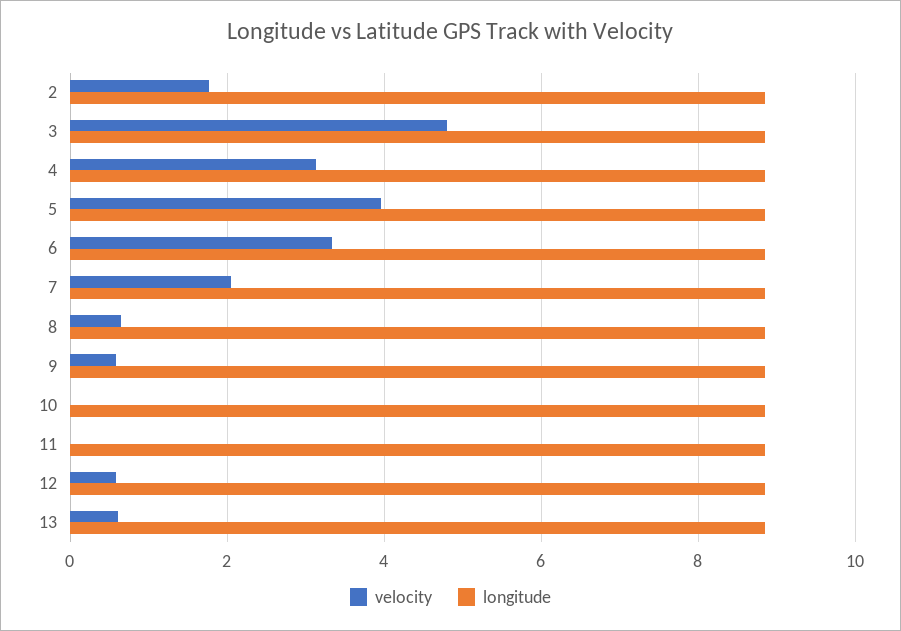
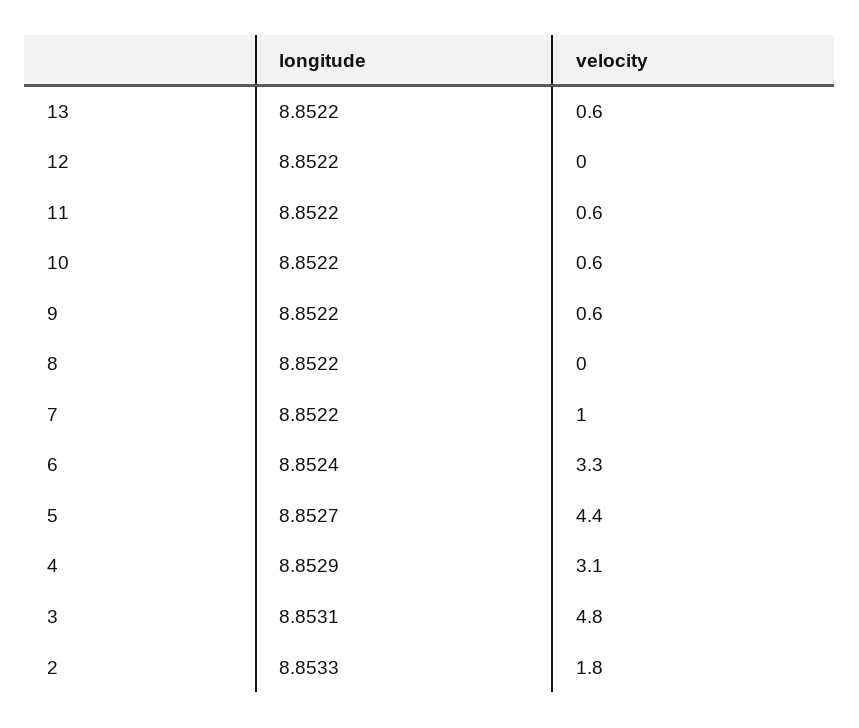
  {
    "velocity": {
      "2": 1.8,
      "3": 4.8,
      "4": 3.1,
-     "5": 4,
+     "5": 4.4,
      "6": 3.3,
-     "7": 2,
+     "7": 1,
-     "8": 0.6,
+     "8": 0,
      "9": 0.6,
-     "10": 0,
+     "10": 0.6,
-     "11": 0,
+     "11": 0.6,
-     "12": 0.6,
+     "12": 0,
      "13": 0.6
    },
    "longitude": {
      "2": 8.8533,
      "3": 8.8531,
      "4": 8.8529,
      "5": 8.8527,
      "6": 8.8524,
      "7": 8.8522,
      "8": 8.8522,
      "9": 8.8522,
      "10": 8.8522,
      "11": 8.8522,
      "12": 8.8522,
      "13": 8.8522
    }
  }

